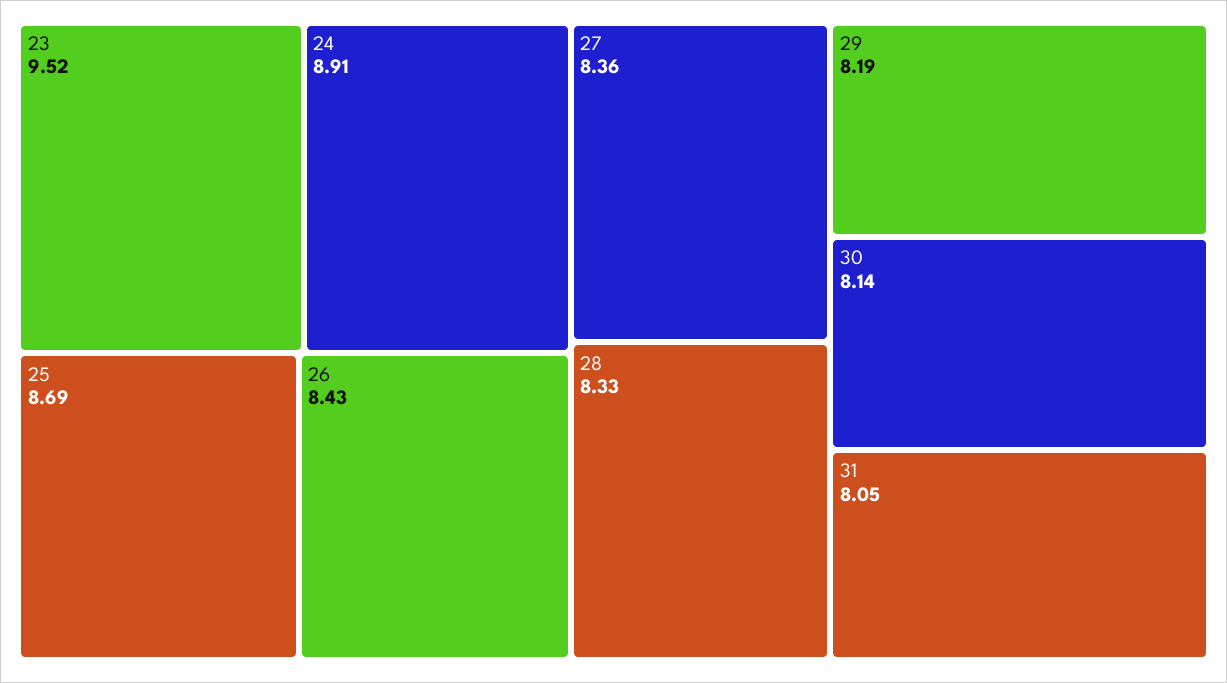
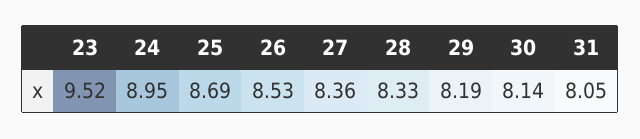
  {
    "23": 9.52,
-   "24": 8.91,
+   "24": 8.95,
    "25": 8.69,
-   "26": 8.43,
+   "26": 8.53,
    "27": 8.36,
    "28": 8.33,
    "29": 8.19,
    "30": 8.14,
    "31": 8.05
  }

